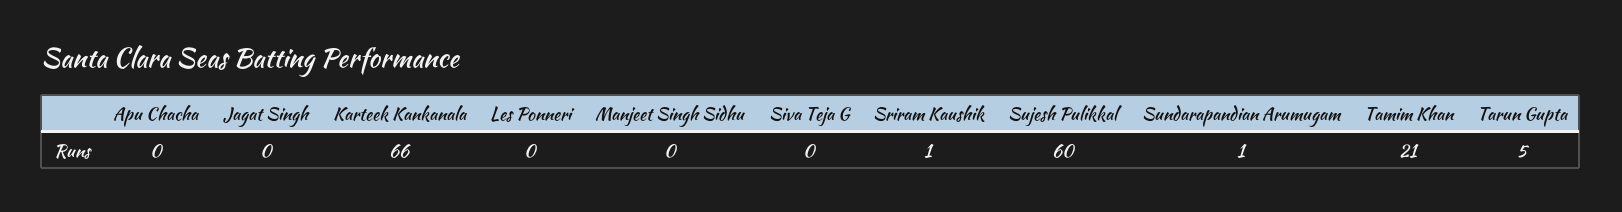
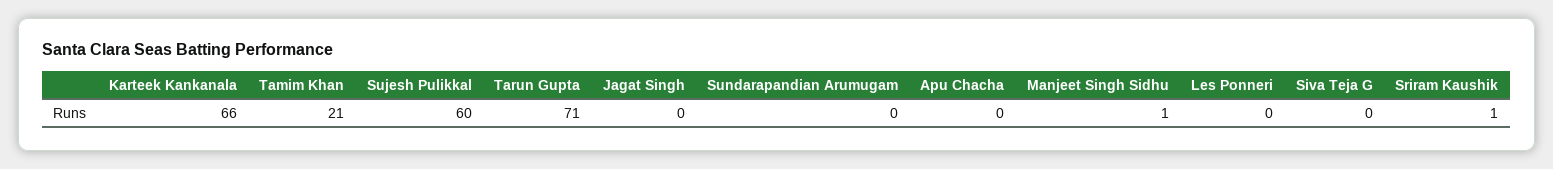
  {
    "Apu Chacha": 0,
    "Jagat Singh": 0,
    "Karteek Kankanala": 66,
    "Les Ponneri": 0,
-   "Manjeet Singh Sidhu": 0,
+   "Manjeet Singh Sidhu": 1,
    "Siva Teja G": 0,
    "Sriram Kaushik": 1,
    "Sujesh Pulikkal": 60,
-   "Sundarapandian Arumugam": 1,
+   "Sundarapandian Arumugam": 0,
    "Tamim Khan": 21,
-   "Tarun Gupta": 5
+   "Tarun Gupta": 71
  }

